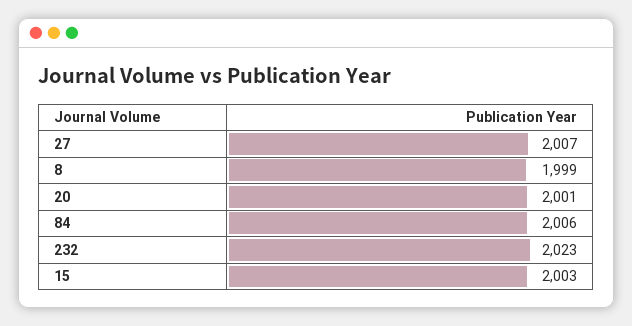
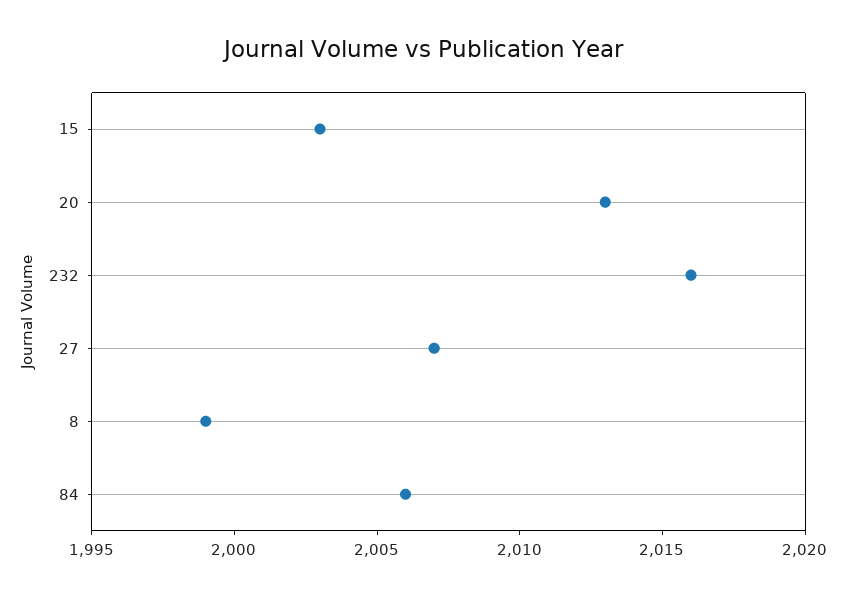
  {
    "27": 2007,
    "8": 1999,
-   "20": 2001,
+   "20": 2013,
    "84": 2006,
-   "232": 2023,
+   "232": 2016,
    "15": 2003
  }

